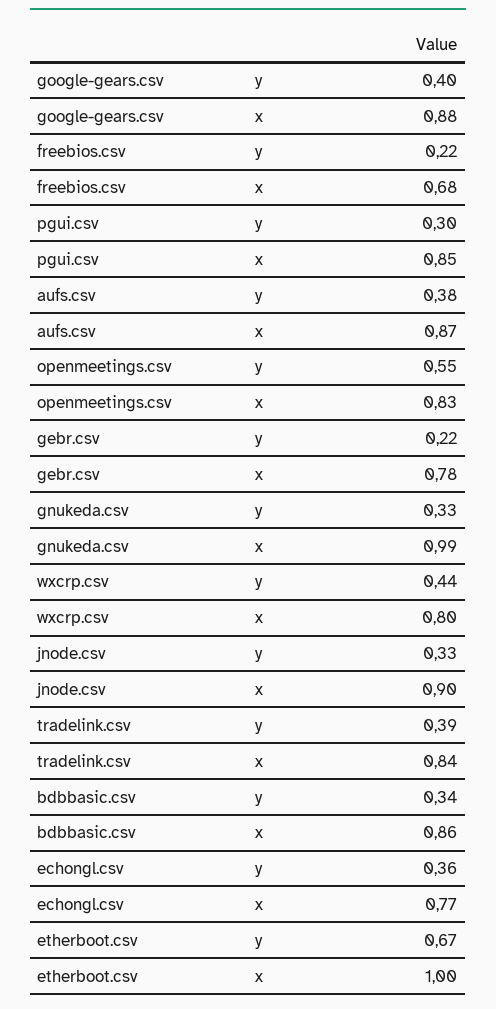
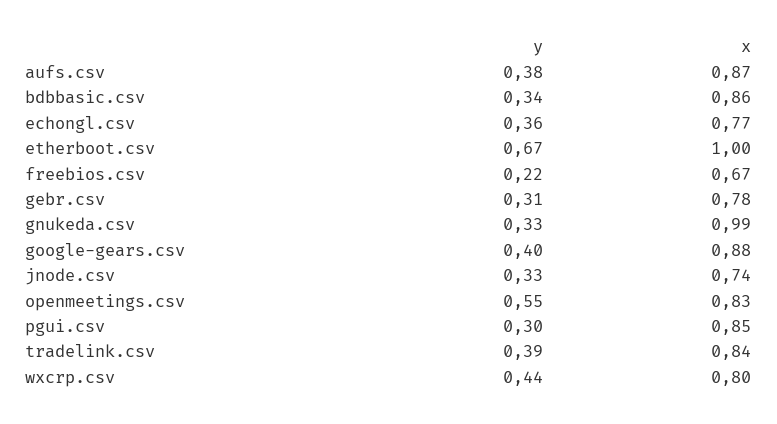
  {
    "google-gears.csv": {
      "y": 0.4,
      "x": 0.88
    },
    "freebios.csv": {
      "y": 0.22,
-     "x": 0.68
+     "x": 0.67
    },
    "pgui.csv": {
      "y": 0.3,
      "x": 0.85
    },
    "aufs.csv": {
      "y": 0.38,
      "x": 0.87
    },
    "openmeetings.csv": {
      "y": 0.55,
      "x": 0.83
    },
    "gebr.csv": {
-     "y": 0.22,
+     "y": 0.31,
      "x": 0.78
    },
    "gnukeda.csv": {
      "y": 0.33,
      "x": 0.99
    },
    "wxcrp.csv": {
      "y": 0.44,
      "x": 0.8
    },
    "jnode.csv": {
      "y": 0.33,
-     "x": 0.9
+     "x": 0.74
    },
    "tradelink.csv": {
      "y": 0.39,
      "x": 0.84
    },
    "bdbbasic.csv": {
      "y": 0.34,
      "x": 0.86
    },
    "echongl.csv": {
      "y": 0.36,
      "x": 0.77
    },
    "etherboot.csv": {
      "y": 0.67,
      "x": 1
    }
  }

